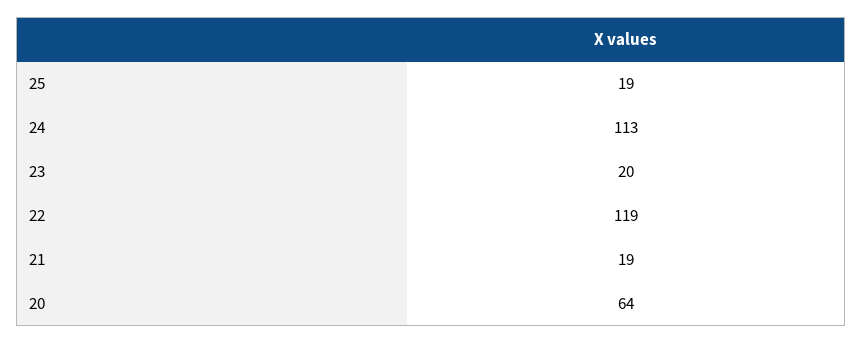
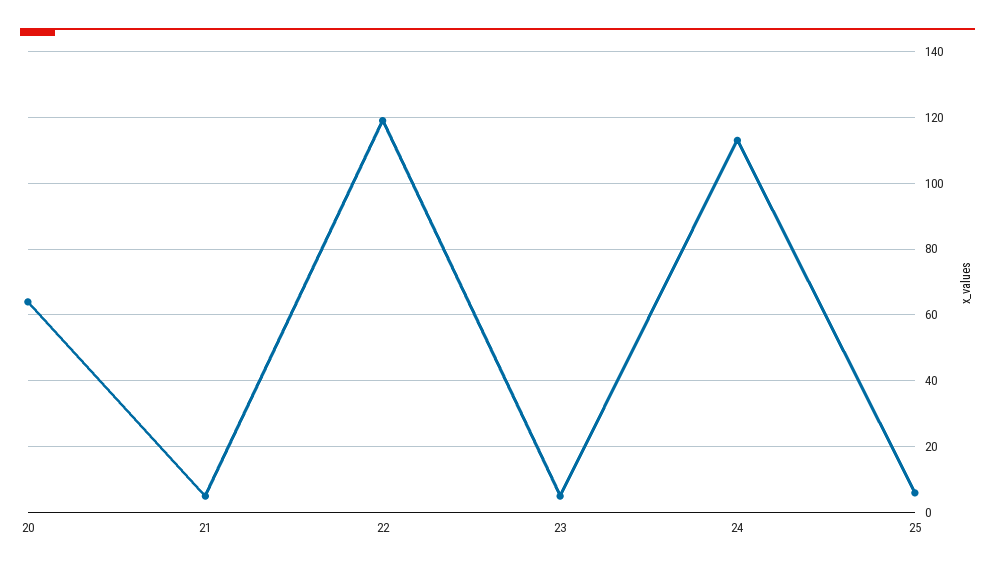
  {
-   "25": 19,
+   "25": 5,
    "24": 113,
-   "23": 20,
+   "23": 5,
    "22": 119,
-   "21": 19,
+   "21": 5,
    "20": 64
  }

